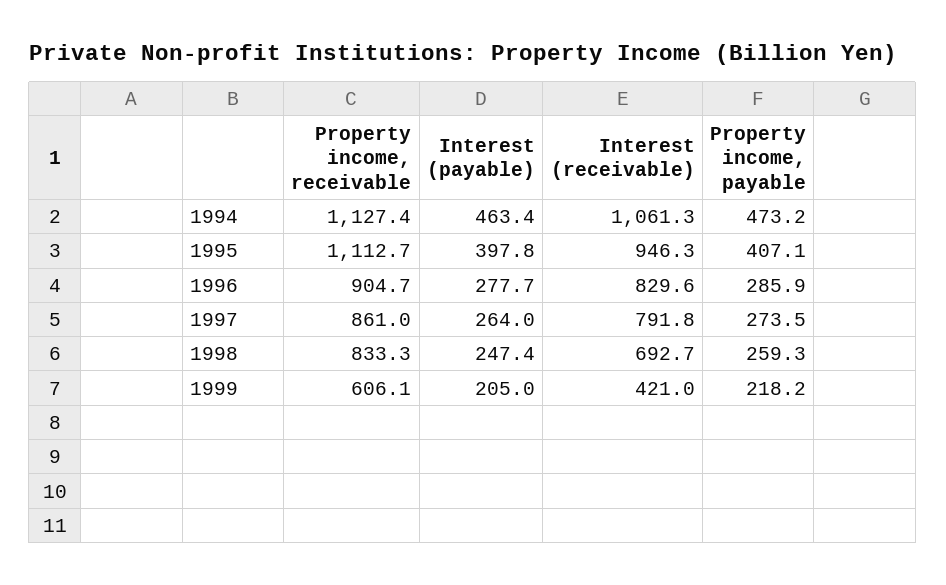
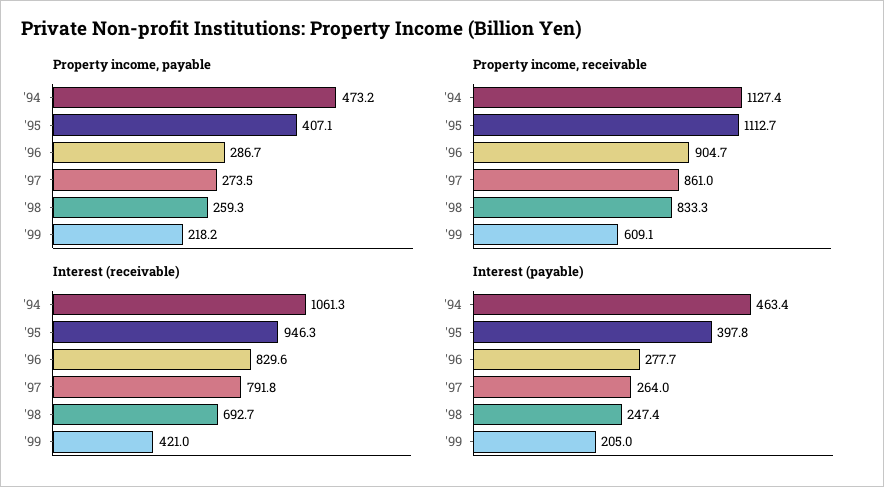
  {
    "Property income, receivable": {
      "1994": 1127.4,
      "1995": 1112.7,
      "1996": 904.7,
      "1997": 861,
      "1998": 833.3,
-     "1999": 606.1
+     "1999": 609.1
    },
    "Interest (payable)": {
      "1994": 463.4,
      "1995": 397.8,
      "1996": 277.7,
      "1997": 264,
      "1998": 247.4,
      "1999": 205
    },
    "Interest (receivable)": {
      "1994": 1061.3,
      "1995": 946.3,
      "1996": 829.6,
      "1997": 791.8,
      "1998": 692.7,
      "1999": 421
    },
    "Property income, payable": {
      "1994": 473.2,
      "1995": 407.1,
-     "1996": 285.9,
+     "1996": 286.7,
      "1997": 273.5,
      "1998": 259.3,
      "1999": 218.2
    }
  }

